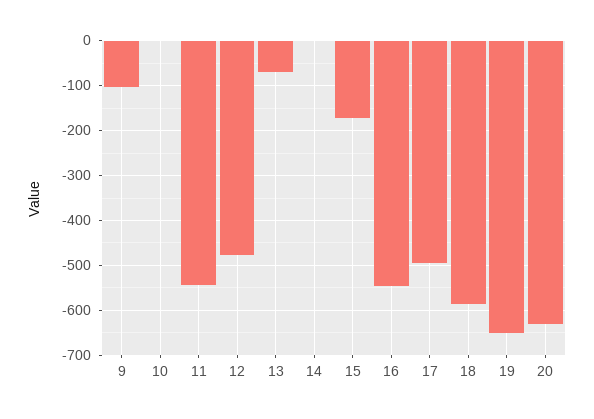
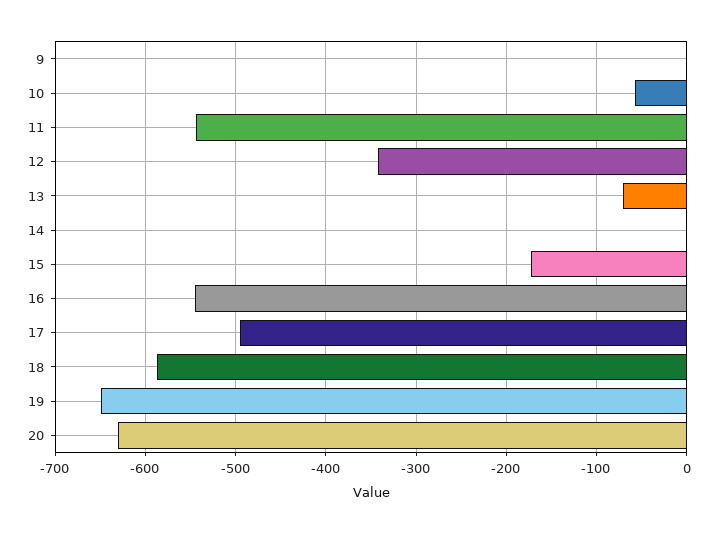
  {
-   "9": -100,
+   "9": 0,
-   "10": 0,
+   "10": -60,
    "11": -540,
-   "12": -480,
+   "12": -340,
    "13": -70,
    "14": 0,
    "15": -170,
    "16": -550,
    "17": -490,
    "18": -590,
    "19": -650,
    "20": -630
  }

